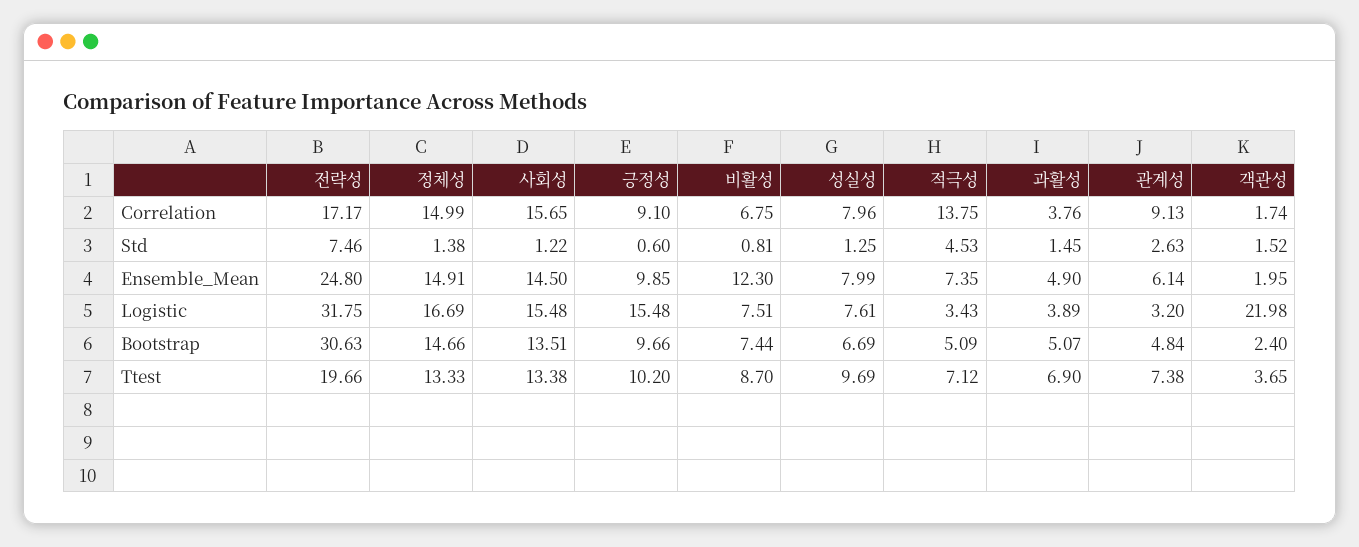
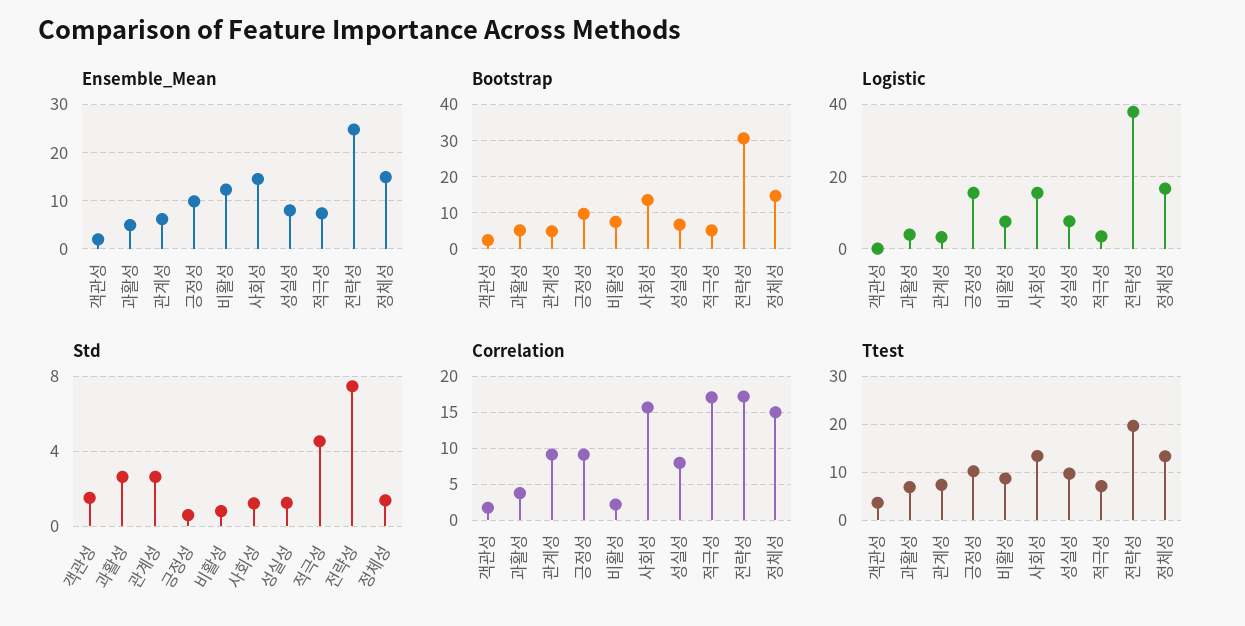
  {
    "Correlation": {
      "전략성": 17.17,
      "정체성": 14.99,
      "사회성": 15.65,
      "긍정성": 9.1,
-     "비활성": 6.75,
+     "비활성": 2,
      "성실성": 7.96,
-     "적극성": 13.75,
+     "적극성": 17,
      "과활성": 3.76,
      "관계성": 9.13,
      "객관성": 1.74
    },
    "Std": {
      "전략성": 7.46,
      "정체성": 1.38,
      "사회성": 1.22,
      "긍정성": 0.6,
      "비활성": 0.81,
      "성실성": 1.25,
      "적극성": 4.53,
-     "과활성": 1.45,
+     "과활성": 2.5,
      "관계성": 2.63,
      "객관성": 1.52
    },
    "Ensemble_Mean": {
      "전략성": 24.8,
      "정체성": 14.91,
      "사회성": 14.5,
      "긍정성": 9.85,
      "비활성": 12.3,
      "성실성": 7.99,
      "적극성": 7.35,
      "과활성": 4.9,
      "관계성": 6.14,
      "객관성": 1.95
    },
    "Logistic": {
-     "전략성": 31.75,
+     "전략성": 38,
      "정체성": 16.69,
      "사회성": 15.48,
      "긍정성": 15.48,
      "비활성": 7.51,
      "성실성": 7.61,
      "적극성": 3.43,
      "과활성": 3.89,
      "관계성": 3.2,
-     "객관성": 21.98
+     "객관성": 0
    },
    "Bootstrap": {
      "전략성": 30.63,
      "정체성": 14.66,
      "사회성": 13.51,
      "긍정성": 9.66,
      "비활성": 7.44,
      "성실성": 6.69,
      "적극성": 5.09,
      "과활성": 5.07,
      "관계성": 4.84,
      "객관성": 2.4
    },
    "Ttest": {
      "전략성": 19.66,
      "정체성": 13.33,
      "사회성": 13.38,
      "긍정성": 10.2,
      "비활성": 8.7,
      "성실성": 9.69,
      "적극성": 7.12,
      "과활성": 6.9,
      "관계성": 7.38,
      "객관성": 3.65
    }
  }

